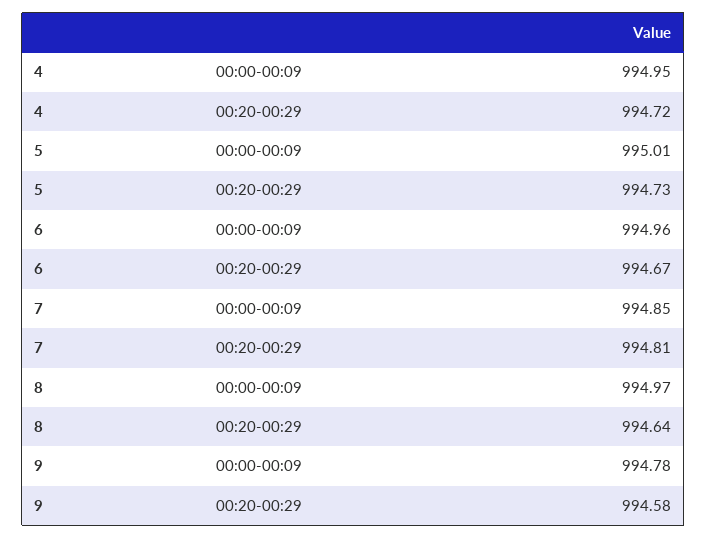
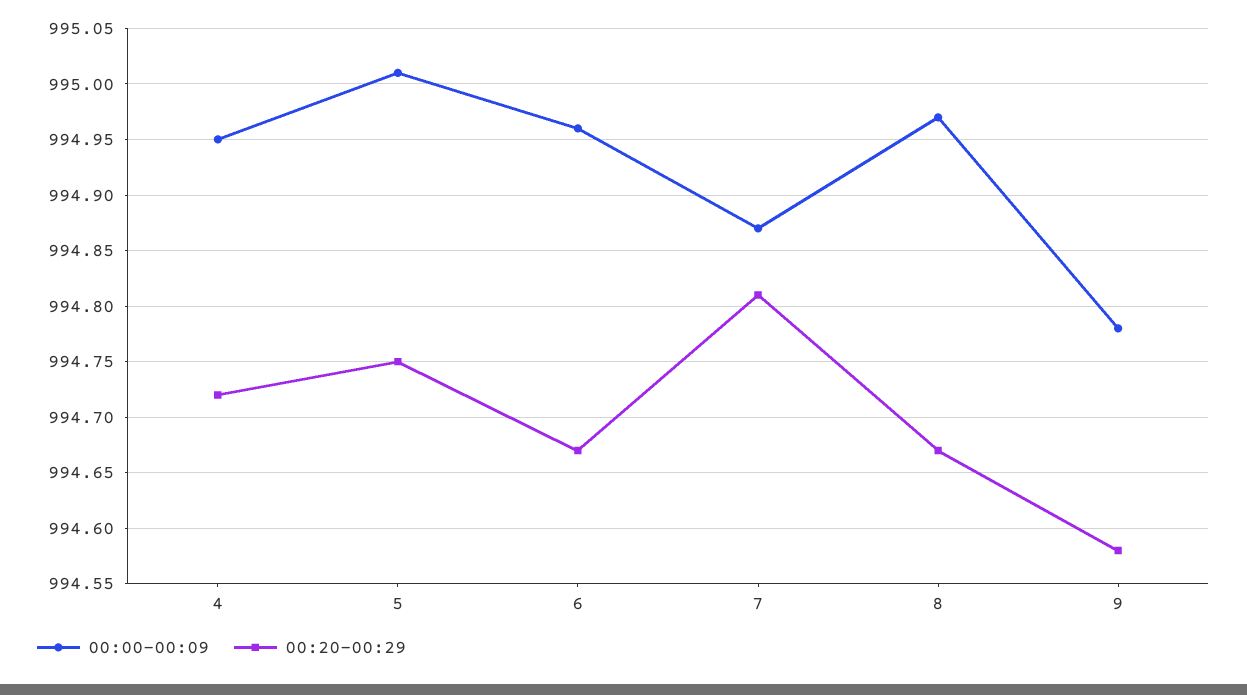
  {
    "00:00-00:09": {
      "4": 994.95,
      "5": 995.01,
      "6": 994.96,
-     "7": 994.85,
+     "7": 994.87,
      "8": 994.97,
      "9": 994.78
    },
    "00:20-00:29": {
      "4": 994.72,
-     "5": 994.73,
+     "5": 994.75,
      "6": 994.67,
      "7": 994.81,
-     "8": 994.64,
+     "8": 994.67,
      "9": 994.58
    }
  }

